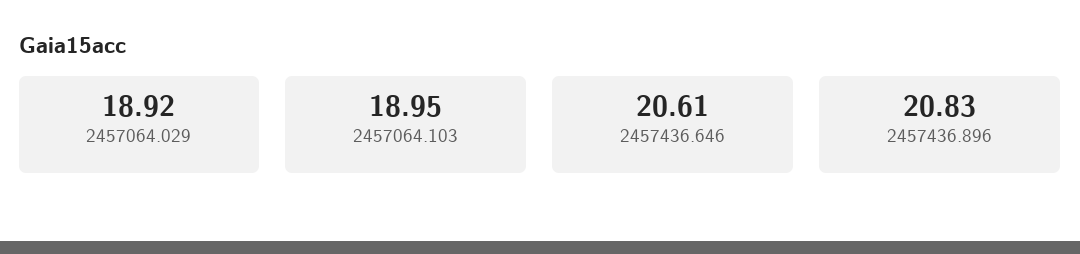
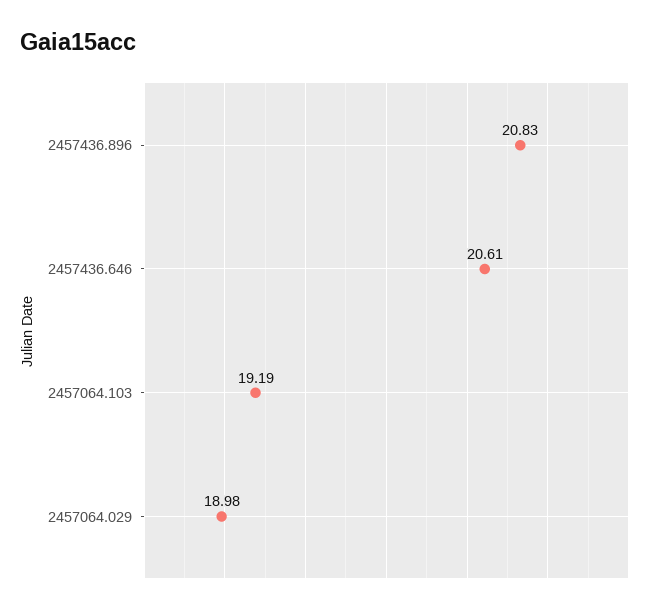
  {
-   "2457064.029": 18.92,
+   "2457064.029": 18.98,
-   "2457064.103": 18.95,
+   "2457064.103": 19.19,
    "2457436.646": 20.61,
    "2457436.896": 20.83
  }

